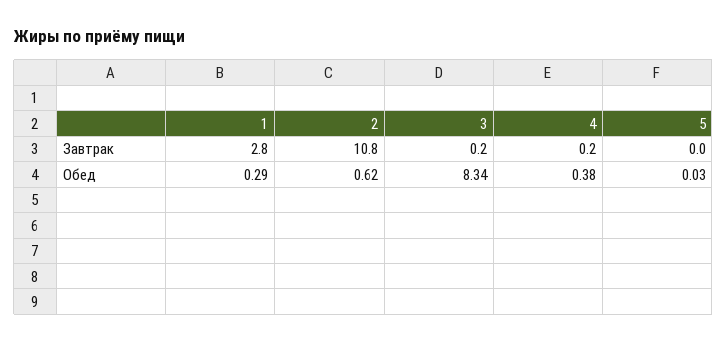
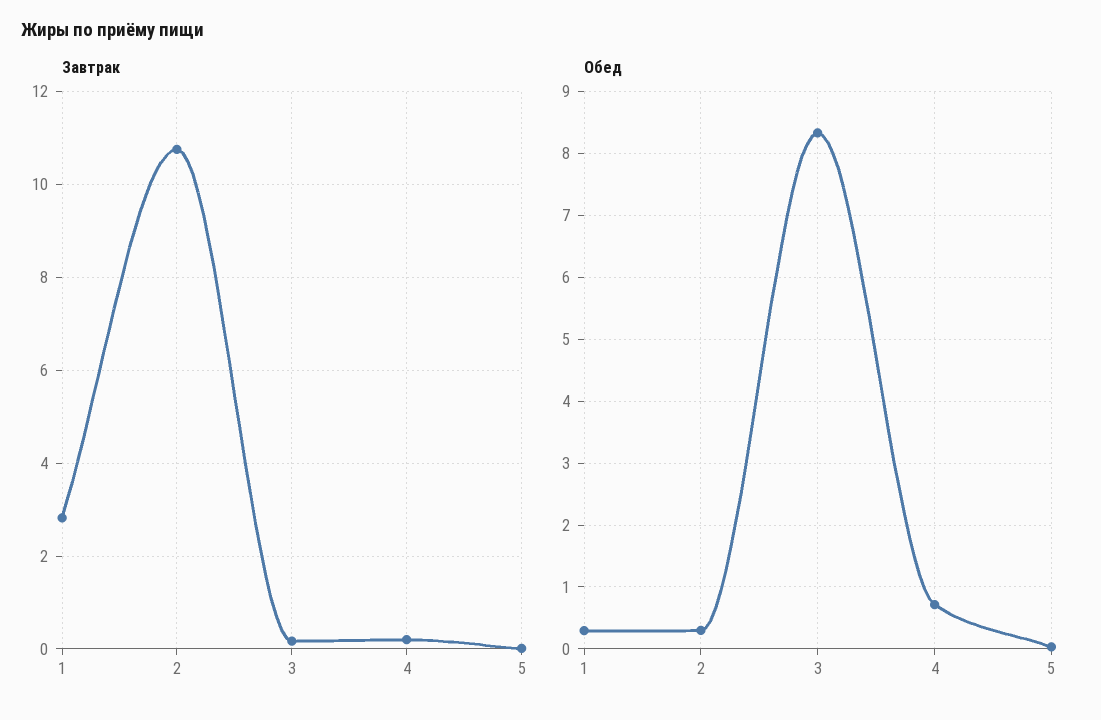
  {
    "Завтрак": {
      "1": 2.8,
      "2": 10.8,
      "3": 0.2,
      "4": 0.2,
      "5": 0
    },
    "Обед": {
      "1": 0.29,
-     "2": 0.62,
+     "2": 0.3,
      "3": 8.34,
-     "4": 0.38,
+     "4": 0.7,
      "5": 0.03
    }
  }

